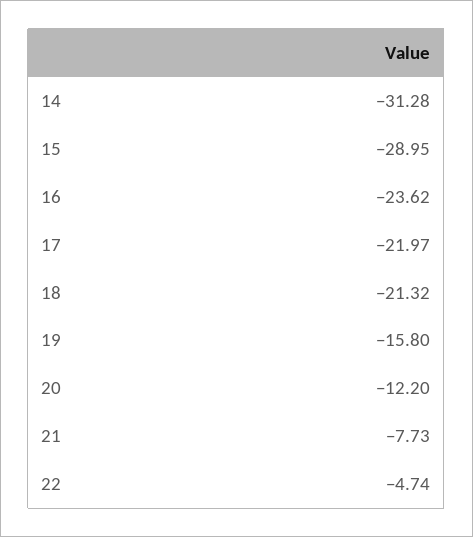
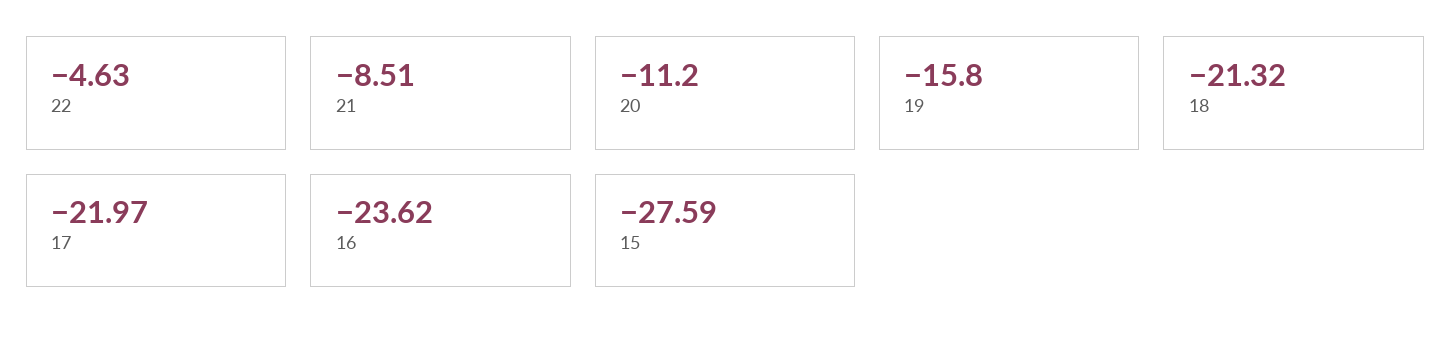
  {
-   "14": -31.28,
-   "15": -28.95,
+   "15": -27.59,
    "16": -23.62,
    "17": -21.97,
    "18": -21.32,
    "19": -15.8,
-   "20": -12.2,
+   "20": -11.2,
-   "21": -7.73,
+   "21": -8.51,
-   "22": -4.74
+   "22": -4.63
  }

